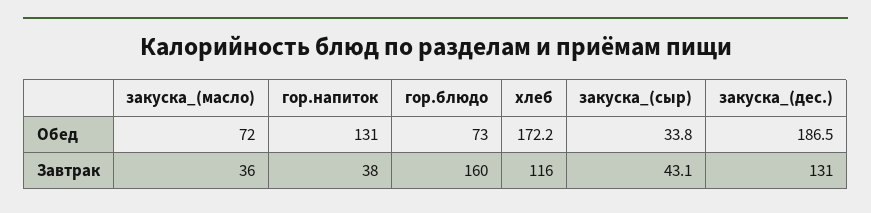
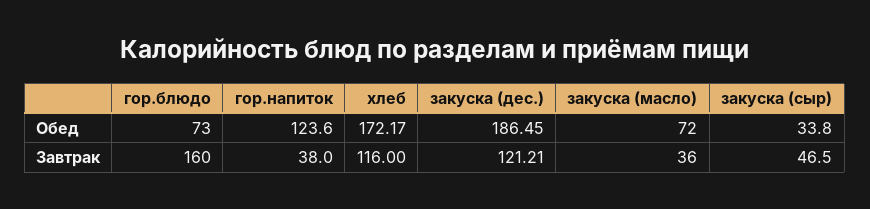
  {
    "закуска_(масло)": {
      "Обед": 72,
      "Завтрак": 36
    },
    "гор.напиток": {
-     "Обед": 131,
+     "Обед": 123.6,
      "Завтрак": 38
    },
    "гор.блюдо": {
      "Обед": 73,
      "Завтрак": 160
    },
    "хлеб": {
      "Обед": 172.17,
      "Завтрак": 116
    },
    "закуска_(сыр)": {
      "Обед": 33.8,
-     "Завтрак": 43.1
+     "Завтрак": 46.5
    },
    "закуска_(дес.)": {
      "Обед": 186.45,
-     "Завтрак": 131
+     "Завтрак": 121.21
    }
  }

